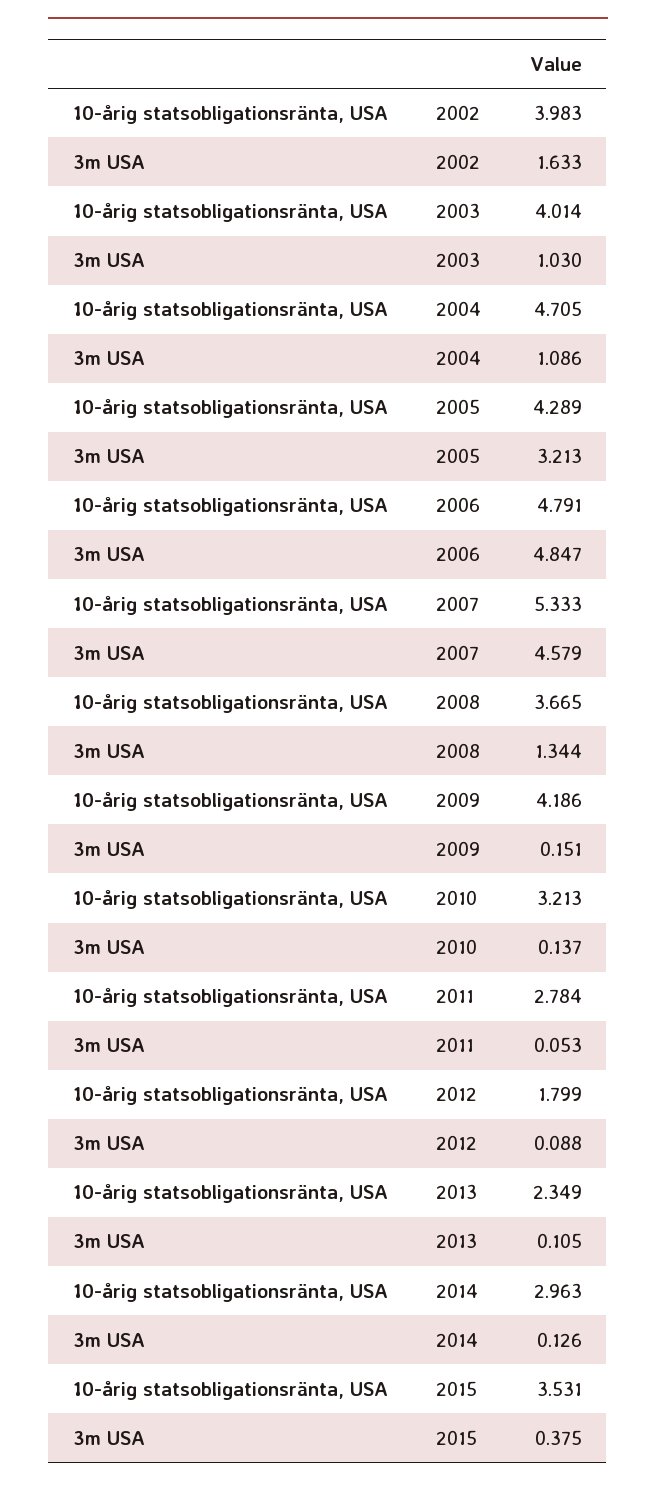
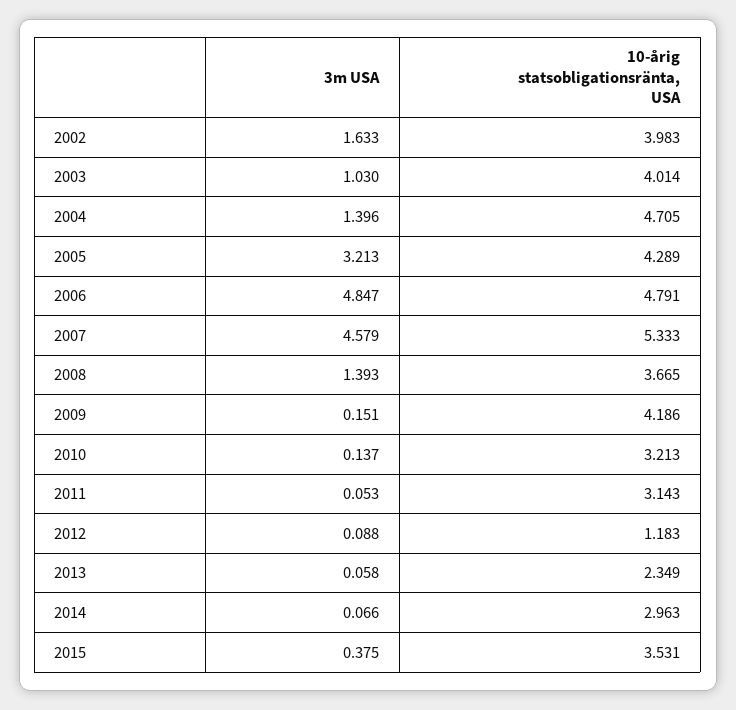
  {
    "10-årig statsobligationsränta, USA": {
      "2002": 3.983,
      "2003": 4.014,
      "2004": 4.705,
      "2005": 4.289,
      "2006": 4.791,
      "2007": 5.333,
      "2008": 3.665,
      "2009": 4.186,
      "2010": 3.213,
-     "2011": 2.784,
+     "2011": 3.143,
-     "2012": 1.799,
+     "2012": 1.183,
      "2013": 2.349,
      "2014": 2.963,
      "2015": 3.531
    },
    "3m USA": {
      "2002": 1.633,
      "2003": 1.03,
-     "2004": 1.086,
+     "2004": 1.396,
      "2005": 3.213,
      "2006": 4.847,
      "2007": 4.579,
-     "2008": 1.344,
+     "2008": 1.393,
      "2009": 0.151,
      "2010": 0.137,
      "2011": 0.053,
      "2012": 0.088,
-     "2013": 0.105,
+     "2013": 0.058,
-     "2014": 0.126,
+     "2014": 0.066,
      "2015": 0.375
    }
  }

